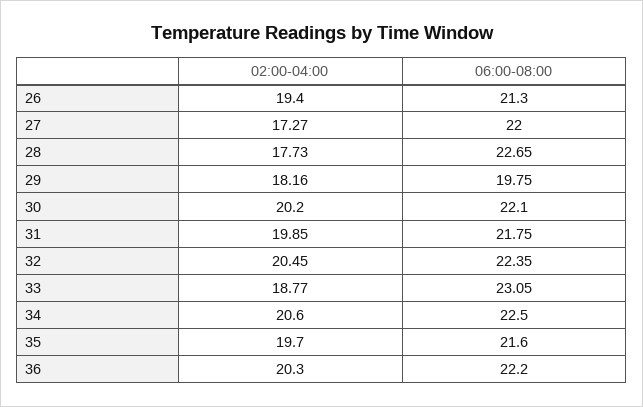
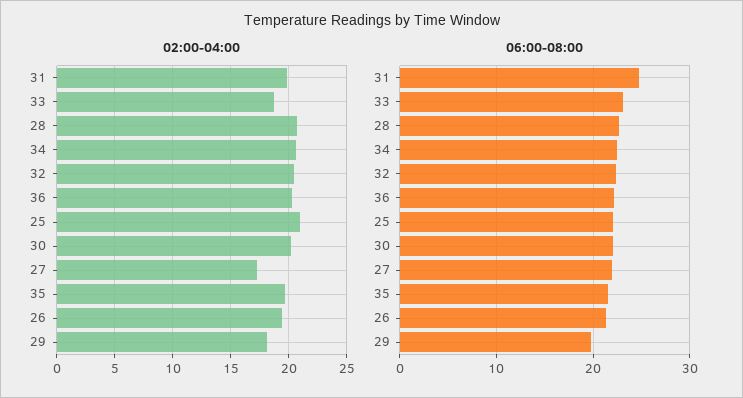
  {
    "02:00-04:00": {
      "26": 19.4,
      "27": 17.27,
-     "28": 17.73,
+     "28": 21,
      "29": 18.16,
      "30": 20.2,
      "31": 19.85,
      "32": 20.45,
      "33": 18.77,
      "34": 20.6,
      "35": 19.7,
-     "36": 20.3
+     "36": 20.3,
+     "25": 21
    },
    "06:00-08:00": {
      "26": 21.3,
      "27": 22,
      "28": 22.65,
      "29": 19.75,
      "30": 22.1,
-     "31": 21.75,
+     "31": 25,
      "32": 22.35,
      "33": 23.05,
      "34": 22.5,
      "35": 21.6,
-     "36": 22.2
+     "36": 22.2,
+     "25": 22
    }
  }

